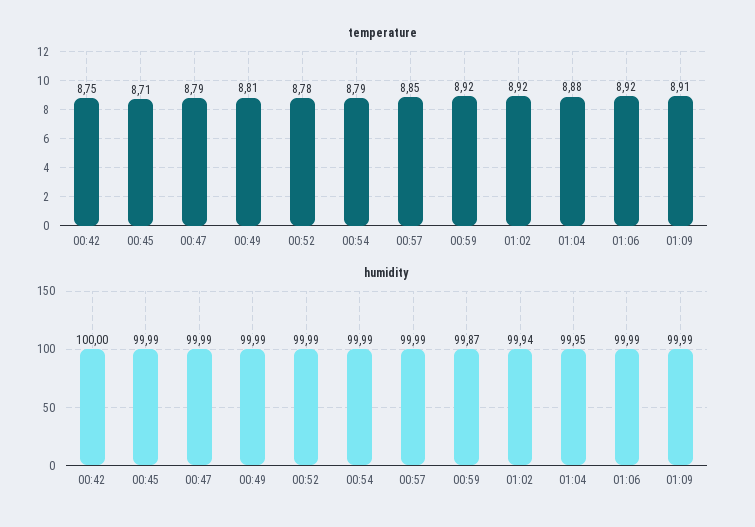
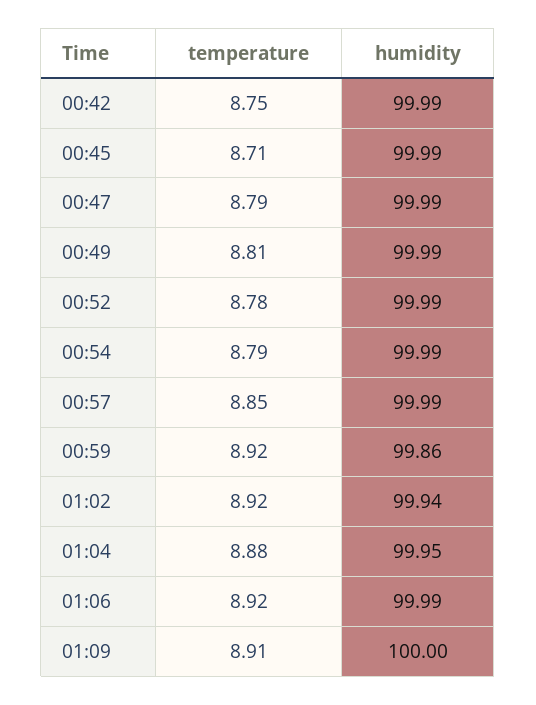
  {
    "temperature": {
      "00:42": 8.75,
      "00:45": 8.71,
      "00:47": 8.79,
      "00:49": 8.81,
      "00:52": 8.78,
      "00:54": 8.79,
      "00:57": 8.85,
      "00:59": 8.92,
      "01:02": 8.92,
      "01:04": 8.88,
      "01:06": 8.92,
      "01:09": 8.91
    },
    "humidity": {
-     "00:42": 100,
+     "00:42": 99.99,
      "00:45": 99.99,
      "00:47": 99.99,
      "00:49": 99.99,
      "00:52": 99.99,
      "00:54": 99.99,
      "00:57": 99.99,
-     "00:59": 99.87,
+     "00:59": 99.86,
      "01:02": 99.94,
      "01:04": 99.95,
      "01:06": 99.99,
-     "01:09": 99.99
+     "01:09": 100
    }
  }

